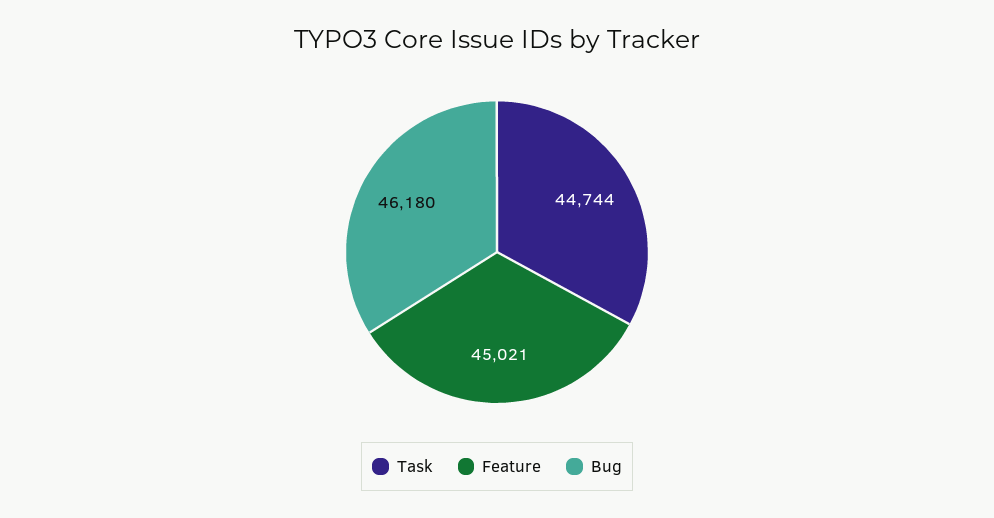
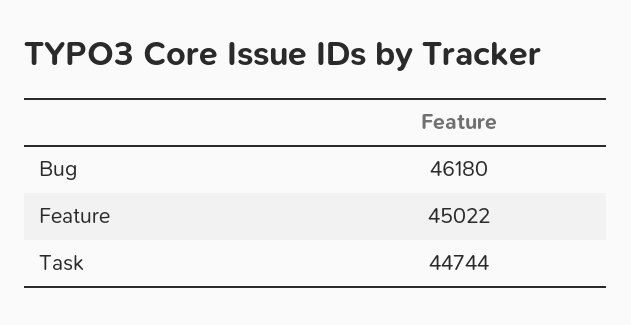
  {
    "Task": 44744,
-   "Feature": 45021,
+   "Feature": 45022,
    "Bug": 46180
  }

